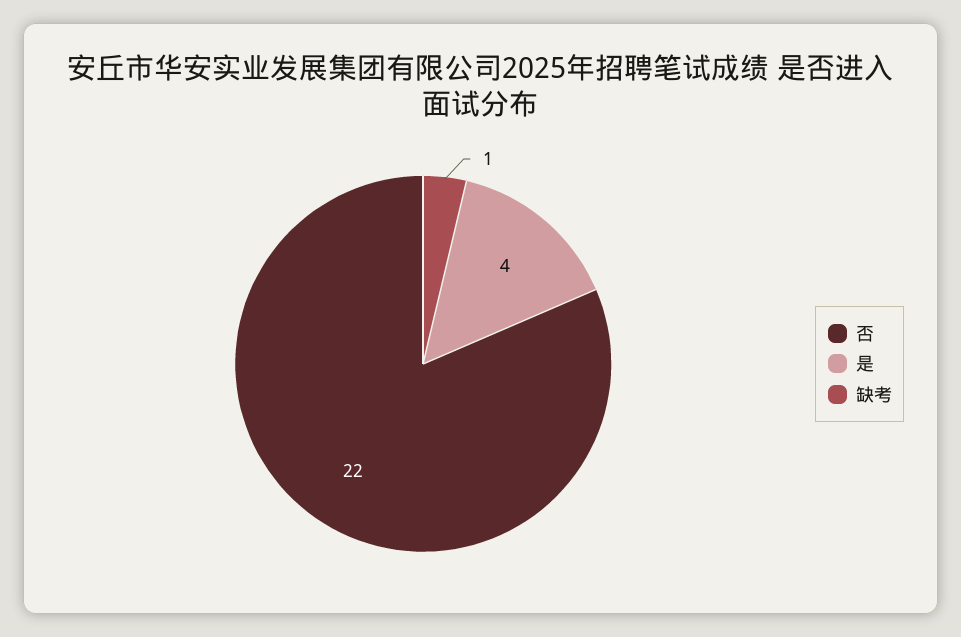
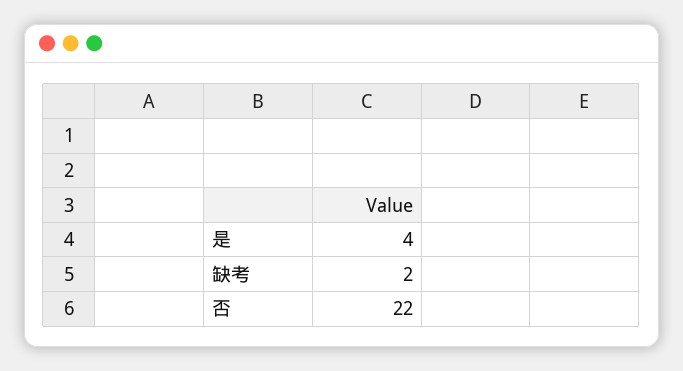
  {
    "否": 22,
    "是": 4,
-   "缺考": 1
+   "缺考": 2
  }

